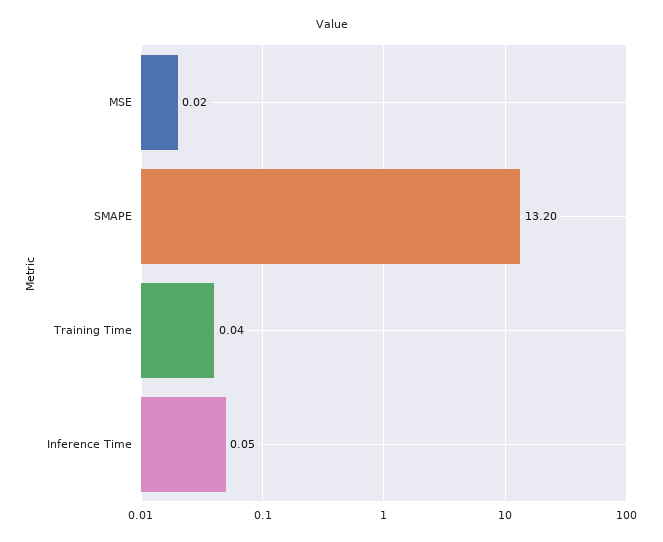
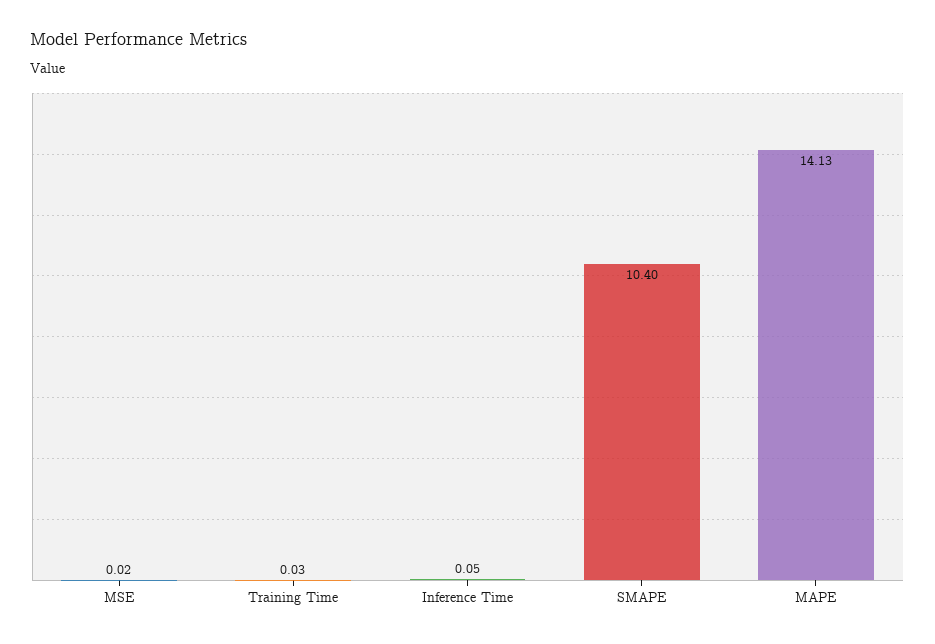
  {
    "MSE": 0.02,
-   "SMAPE": 13.2,
+   "SMAPE": 10.4,
-   "Training Time": 0.04,
+   "Training Time": 0.03,
-   "Inference Time": 0.05
+   "Inference Time": 0.05,
+   "MAPE": 14.13
  }

